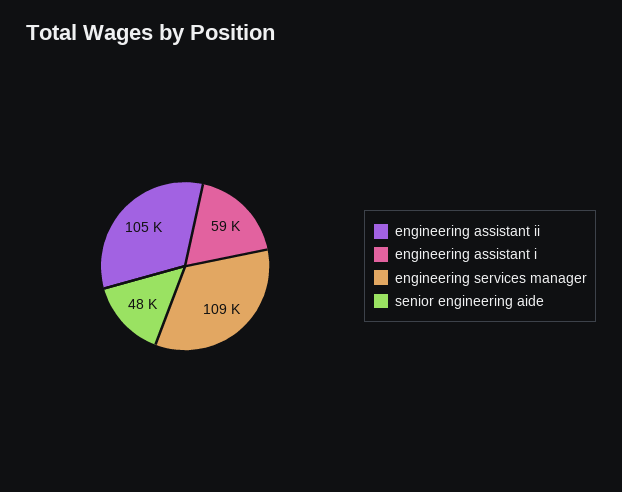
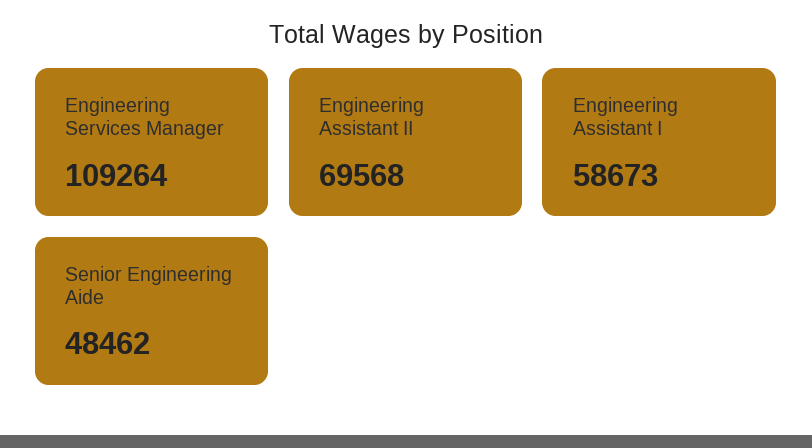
  {
-   "engineering assistant ii": 105000,
+   "engineering assistant ii": 69568,
    "engineering assistant i": 58673,
    "engineering services manager": 109264,
    "senior engineering aide": 48462
  }

